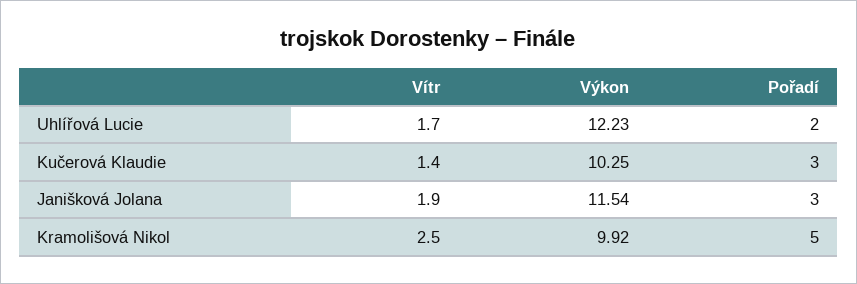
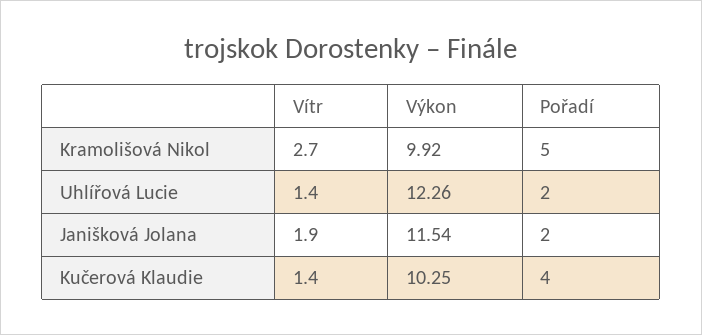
  {
    "Vítr": {
-     "Uhlířová Lucie": 1.7,
+     "Uhlířová Lucie": 1.4,
      "Kučerová Klaudie": 1.4,
      "Janišková Jolana": 1.9,
-     "Kramolišová Nikol": 2.5
+     "Kramolišová Nikol": 2.7
    },
    "Výkon": {
-     "Uhlířová Lucie": 12.23,
+     "Uhlířová Lucie": 12.26,
      "Kučerová Klaudie": 10.25,
      "Janišková Jolana": 11.54,
      "Kramolišová Nikol": 9.92
    },
    "Pořadí": {
      "Uhlířová Lucie": 2,
-     "Kučerová Klaudie": 3,
+     "Kučerová Klaudie": 4,
-     "Janišková Jolana": 3,
+     "Janišková Jolana": 2,
      "Kramolišová Nikol": 5
    }
  }

